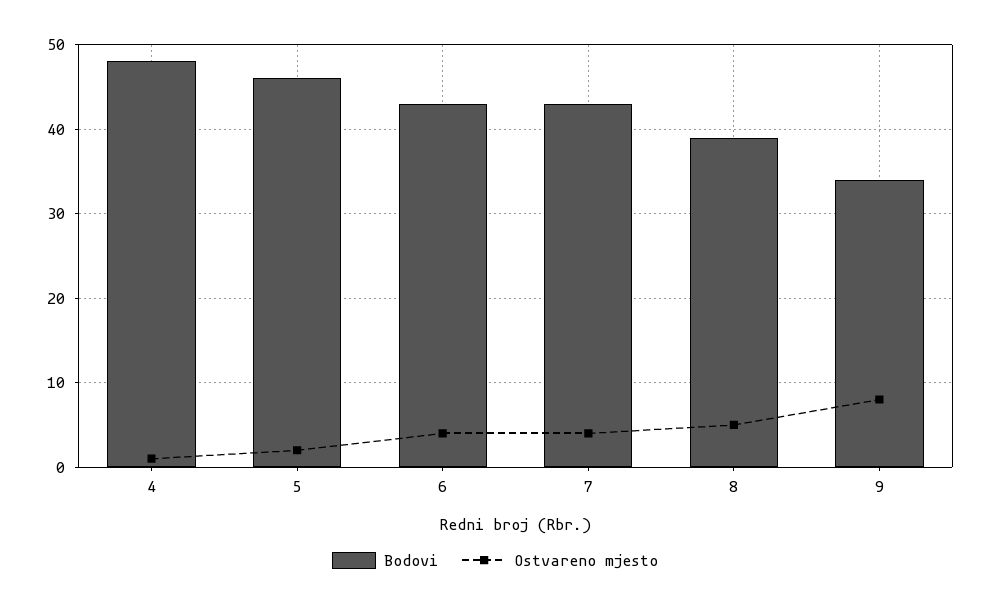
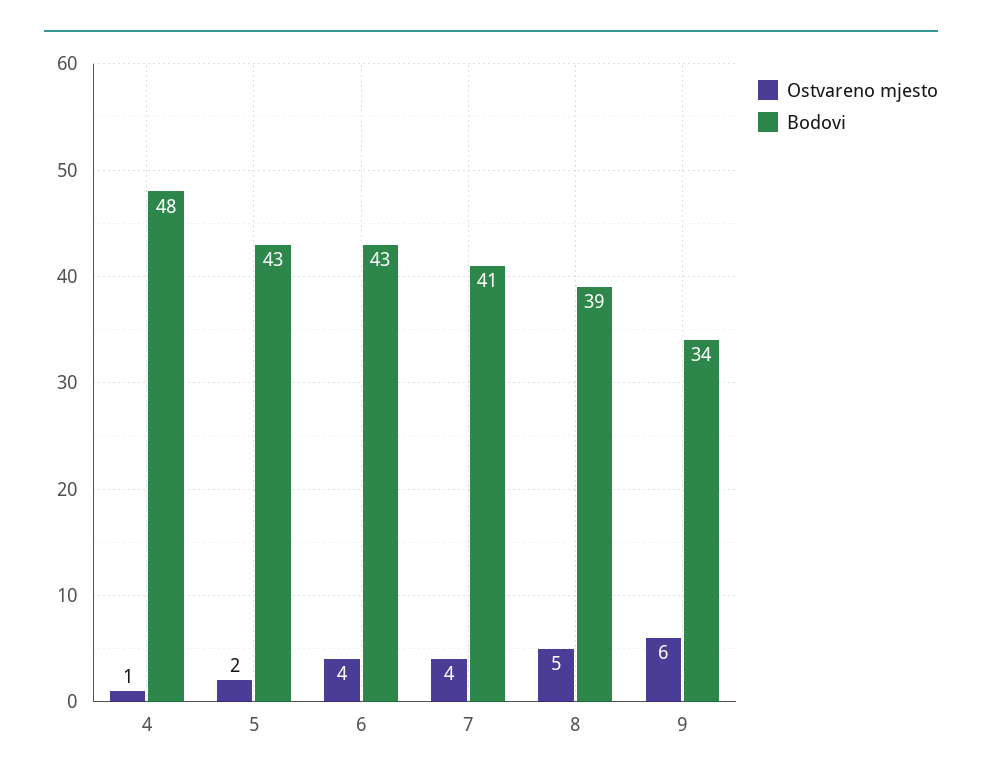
  {
    "Bodovi": {
      "4": 48,
-     "5": 46,
+     "5": 43,
      "6": 43,
-     "7": 43,
+     "7": 41,
      "8": 39,
      "9": 34
    },
    "Ostvareno mjesto": {
      "4": 1,
      "5": 2,
      "6": 4,
      "7": 4,
      "8": 5,
-     "9": 8
+     "9": 6
    }
  }

